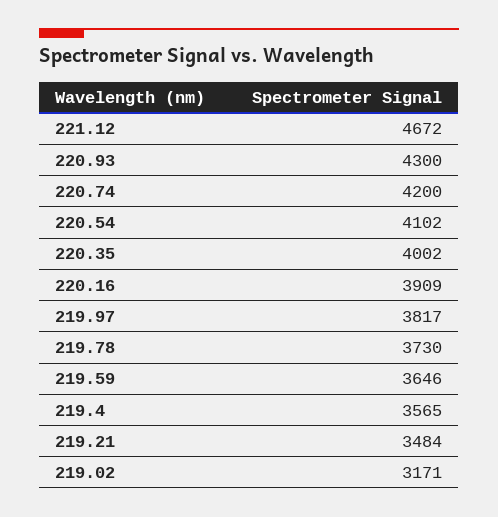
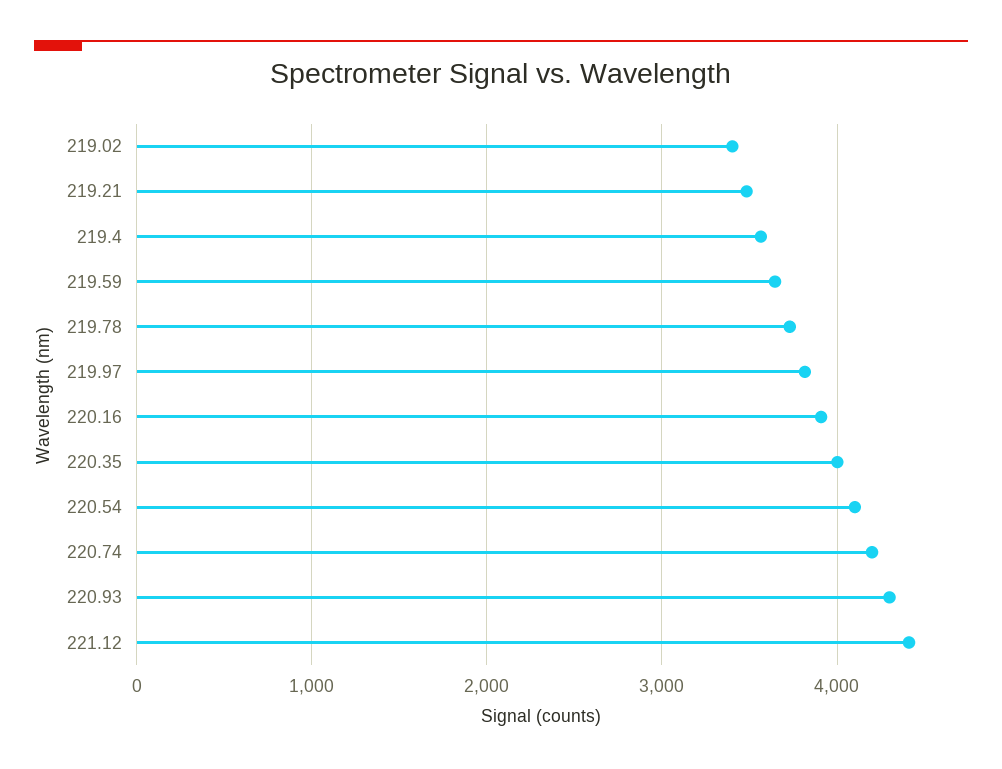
  {
-   "221.12": 4672,
+   "221.12": 4400,
    "220.93": 4300,
    "220.74": 4200,
    "220.54": 4102,
    "220.35": 4002,
    "220.16": 3909,
    "219.97": 3817,
    "219.78": 3730,
    "219.59": 3646,
    "219.4": 3565,
    "219.21": 3484,
-   "219.02": 3171
+   "219.02": 3400
  }

